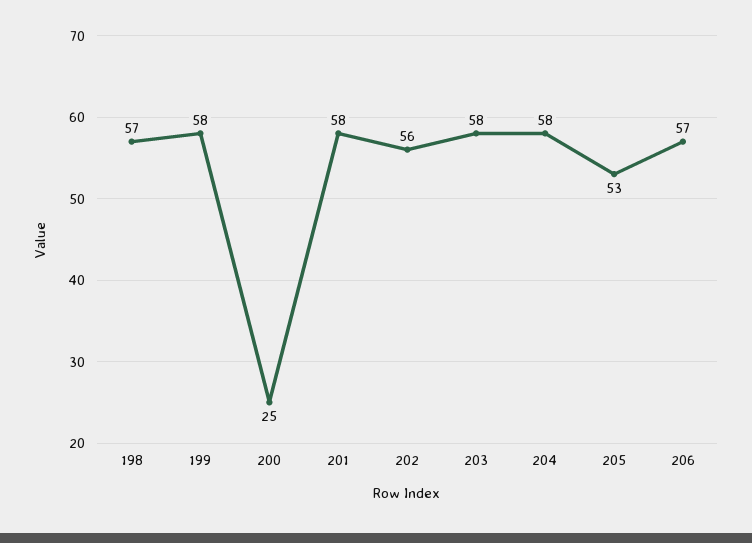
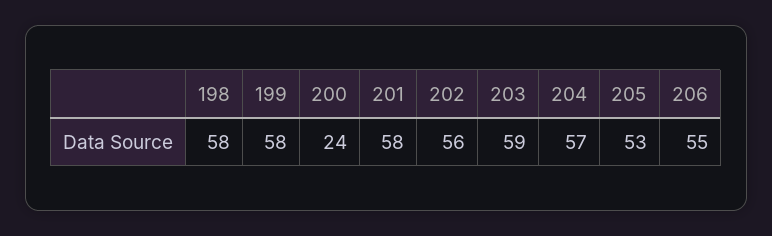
  {
-   "198": 57,
+   "198": 58,
    "199": 58,
-   "200": 25,
+   "200": 24,
    "201": 58,
    "202": 56,
-   "203": 58,
+   "203": 59,
-   "204": 58,
+   "204": 57,
    "205": 53,
-   "206": 57
+   "206": 55
  }

